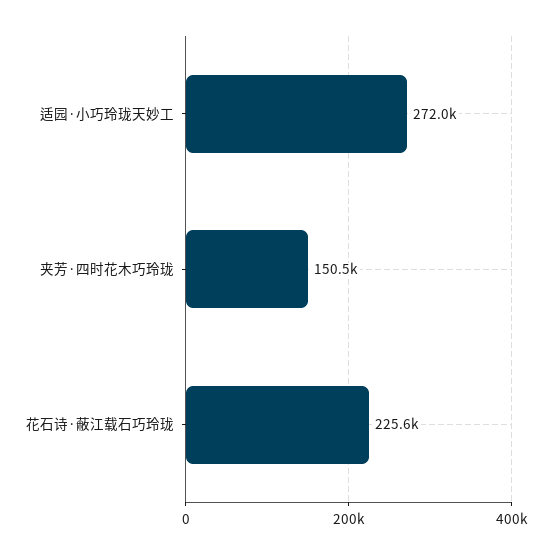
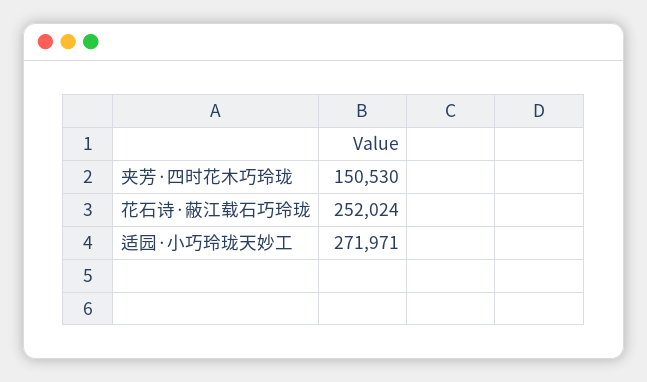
  {
    "适园·小巧玲珑天妙工": 271971,
    "夹芳·四时花木巧玲珑": 150530,
-   "花石诗·蔽江载石巧玲珑": 225600
+   "花石诗·蔽江载石巧玲珑": 252024
  }

